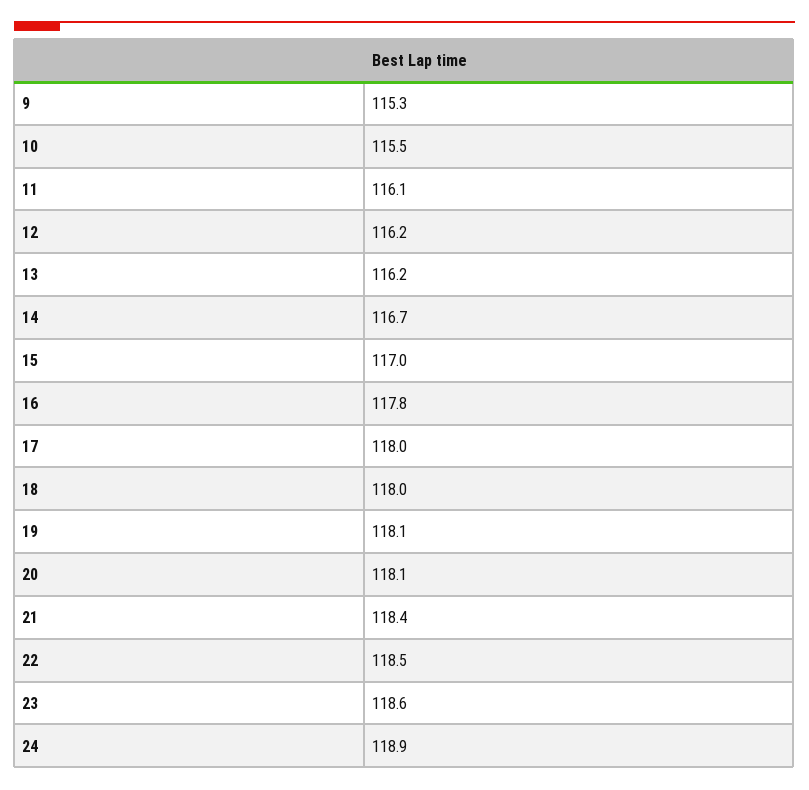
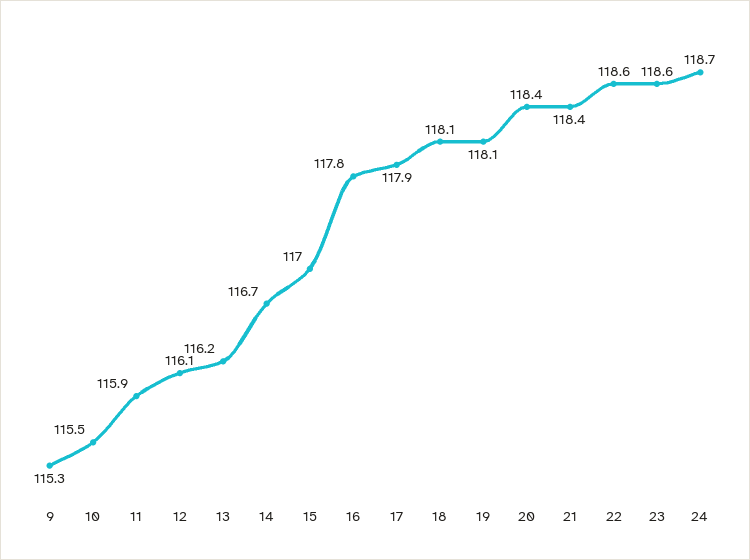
  {
    "9": 115.3,
    "10": 115.5,
-   "11": 116.1,
+   "11": 115.9,
-   "12": 116.2,
+   "12": 116.1,
    "13": 116.2,
    "14": 116.7,
    "15": 117,
    "16": 117.8,
-   "17": 118,
+   "17": 117.9,
-   "18": 118,
+   "18": 118.1,
    "19": 118.1,
-   "20": 118.1,
+   "20": 118.4,
    "21": 118.4,
-   "22": 118.5,
+   "22": 118.6,
    "23": 118.6,
-   "24": 118.9
+   "24": 118.7
  }

